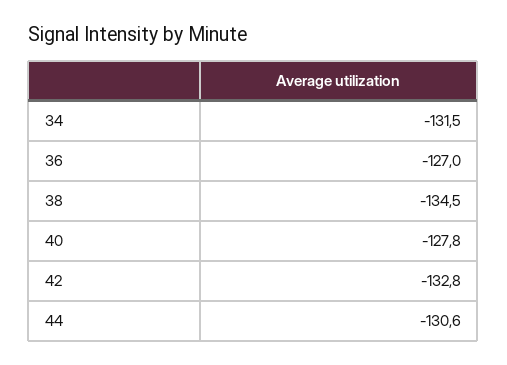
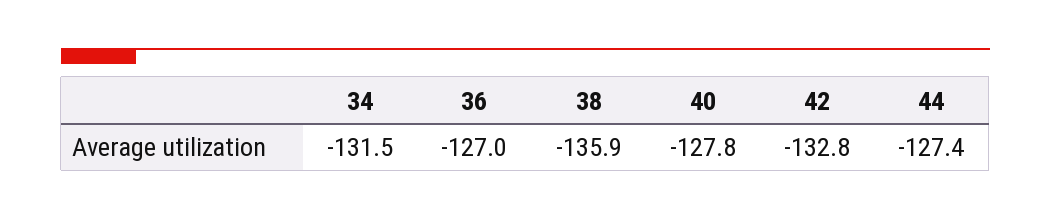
  {
    "34": -131.5,
    "36": -127,
-   "38": -134.5,
+   "38": -135.9,
    "40": -127.8,
    "42": -132.8,
-   "44": -130.6
+   "44": -127.4
  }

